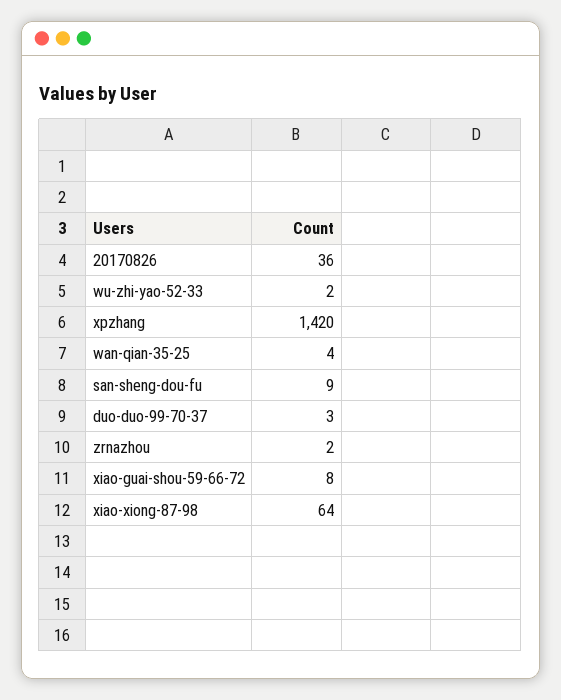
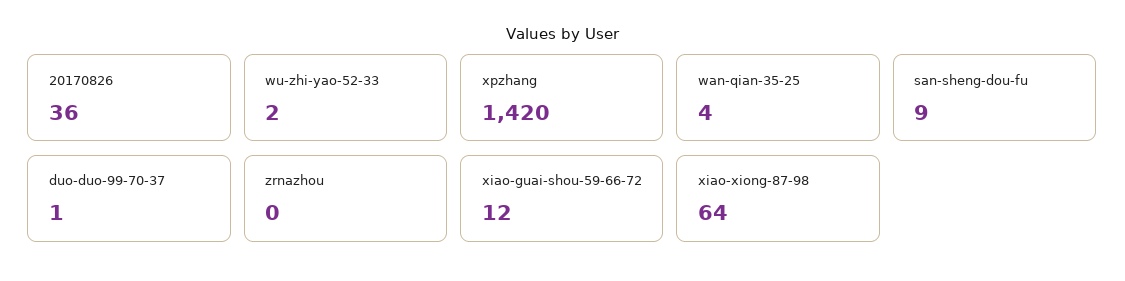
  {
    "20170826": 36,
    "wu-zhi-yao-52-33": 2,
    "xpzhang": 1420,
    "wan-qian-35-25": 4,
    "san-sheng-dou-fu": 9,
-   "duo-duo-99-70-37": 3,
+   "duo-duo-99-70-37": 1,
-   "zrnazhou": 2,
+   "zrnazhou": 0,
-   "xiao-guai-shou-59-66-72": 8,
+   "xiao-guai-shou-59-66-72": 12,
    "xiao-xiong-87-98": 64
  }

